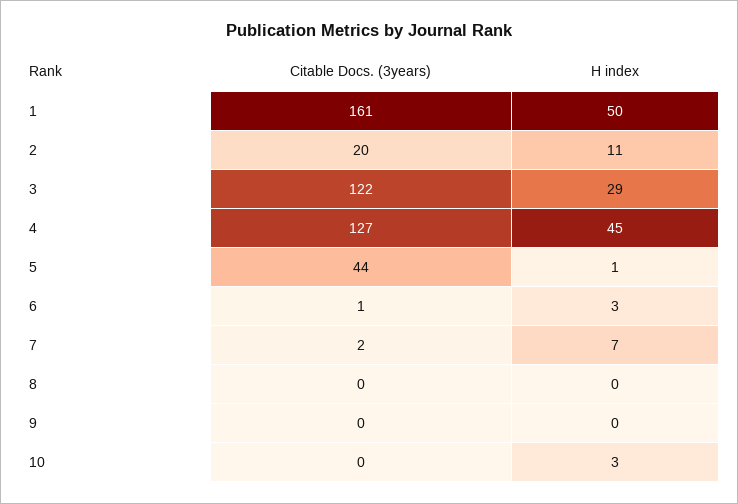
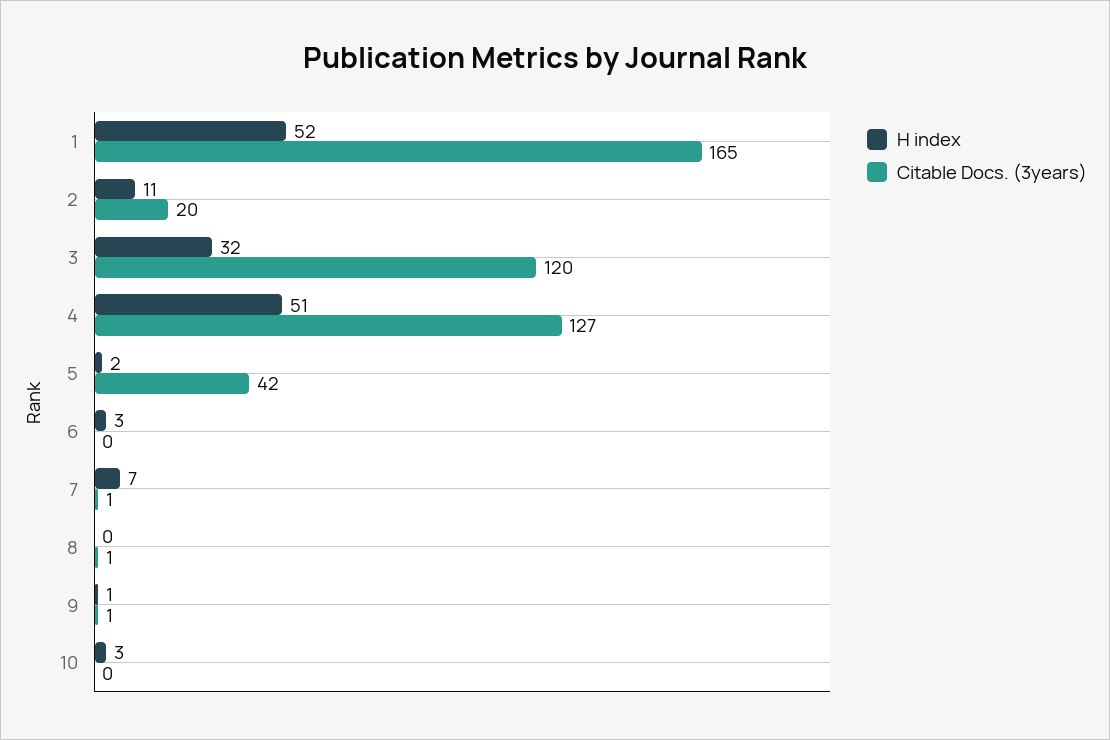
  {
    "Citable Docs. (3years)": {
-     "1": 161,
+     "1": 165,
      "2": 20,
-     "3": 122,
+     "3": 120,
      "4": 127,
-     "5": 44,
+     "5": 42,
-     "6": 1,
+     "6": 0,
-     "7": 2,
+     "7": 1,
-     "8": 0,
+     "8": 1,
-     "9": 0,
+     "9": 1,
      "10": 0
    },
    "H index": {
-     "1": 50,
+     "1": 52,
      "2": 11,
-     "3": 29,
+     "3": 32,
-     "4": 45,
+     "4": 51,
-     "5": 1,
+     "5": 2,
      "6": 3,
      "7": 7,
      "8": 0,
-     "9": 0,
+     "9": 1,
      "10": 3
    }
  }

